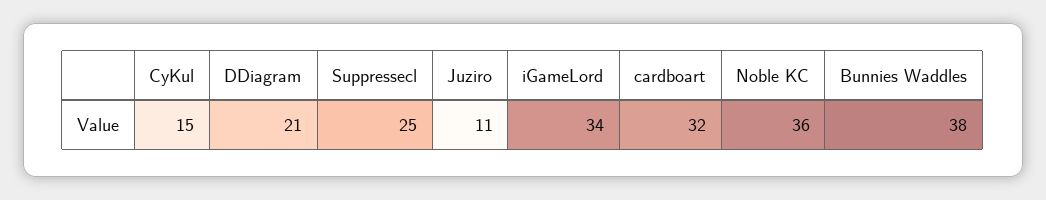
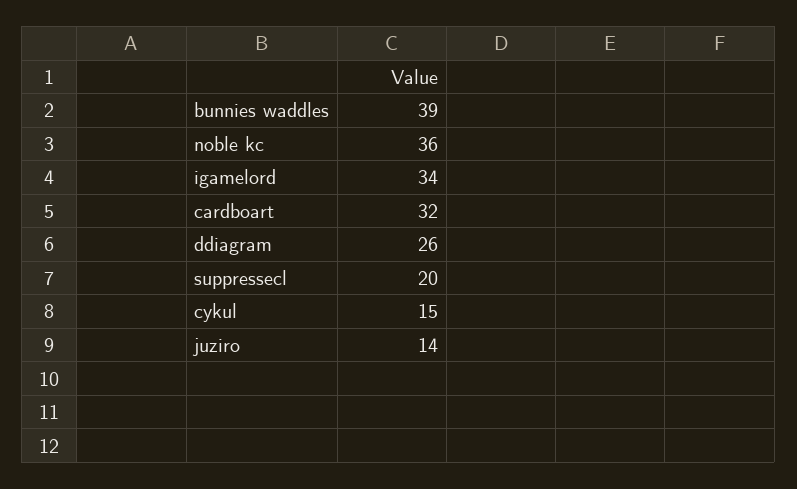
  {
    "CyKul": 15,
-   "DDiagram": 21,
+   "DDiagram": 26,
-   "Suppressecl": 25,
+   "Suppressecl": 20,
-   "Juziro": 11,
+   "Juziro": 14,
    "iGameLord": 34,
    "cardboart": 32,
    "Noble KC": 36,
-   "Bunnies Waddles": 38
+   "Bunnies Waddles": 39
  }

